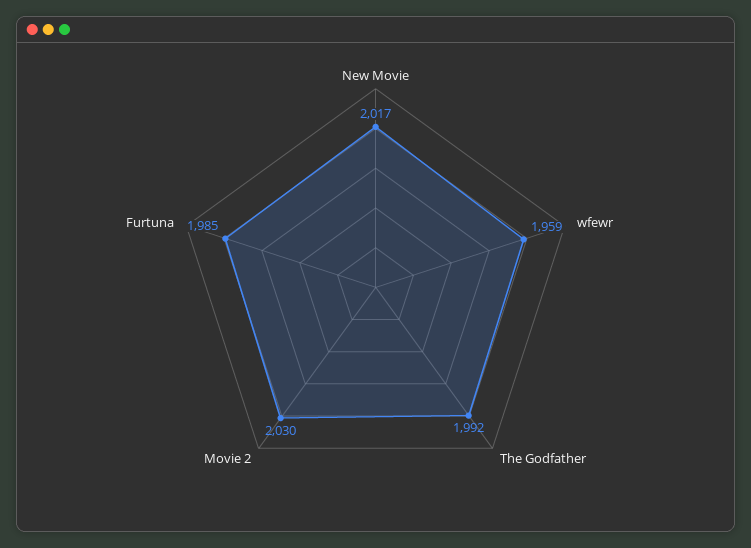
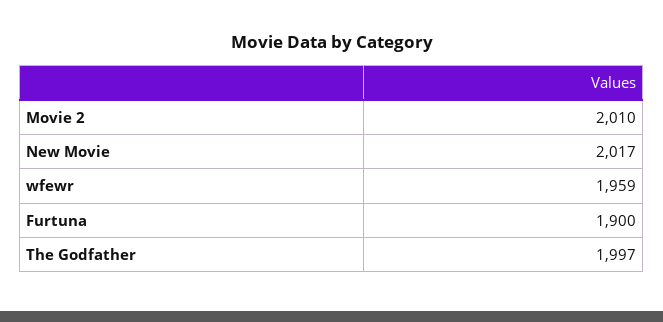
  {
    "New Movie": 2017,
    "wfewr": 1959,
-   "The Godfather": 1992,
+   "The Godfather": 1997,
-   "Movie 2": 2030,
+   "Movie 2": 2010,
-   "Furtuna": 1985
+   "Furtuna": 1900
  }

